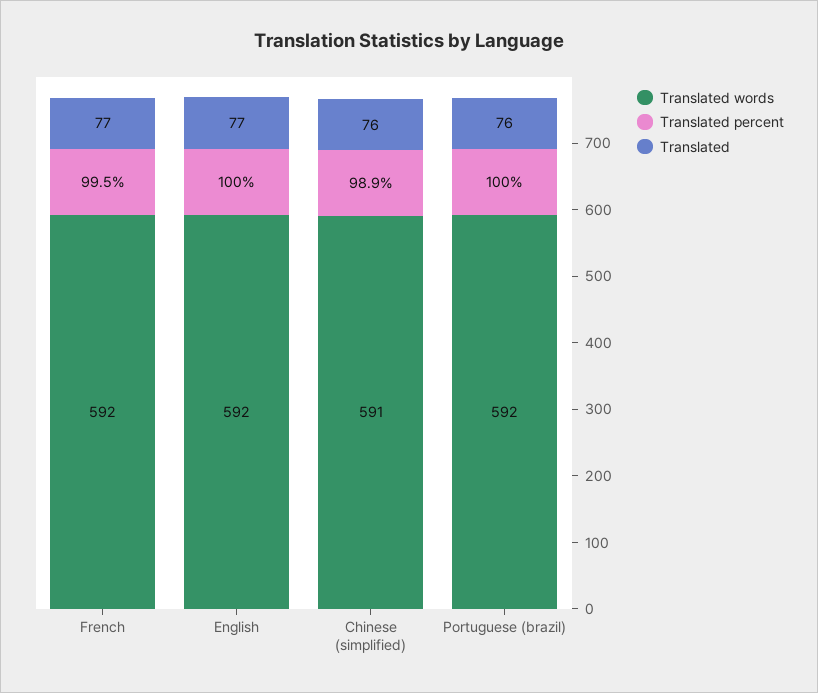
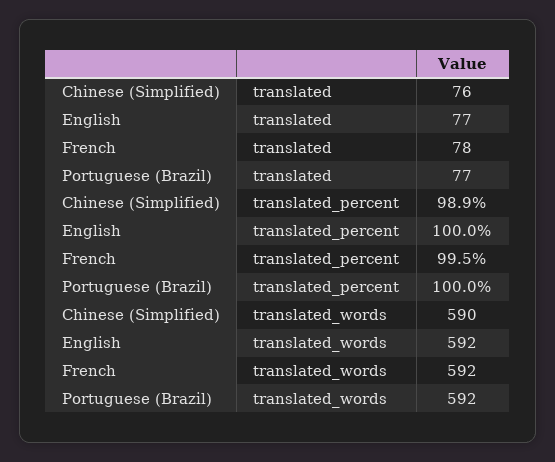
  {
    "Translated words": {
      "French": 592,
      "English": 592,
-     "Chinese (simplified)": 591,
+     "Chinese (simplified)": 590,
      "Portuguese (brazil)": 592
    },
    "Translated percent": {
      "French": 99.5,
      "English": 100,
      "Chinese (simplified)": 98.9,
      "Portuguese (brazil)": 100
    },
    "Translated": {
-     "French": 77,
+     "French": 78,
      "English": 77,
      "Chinese (simplified)": 76,
-     "Portuguese (brazil)": 76
+     "Portuguese (brazil)": 77
    }
  }

